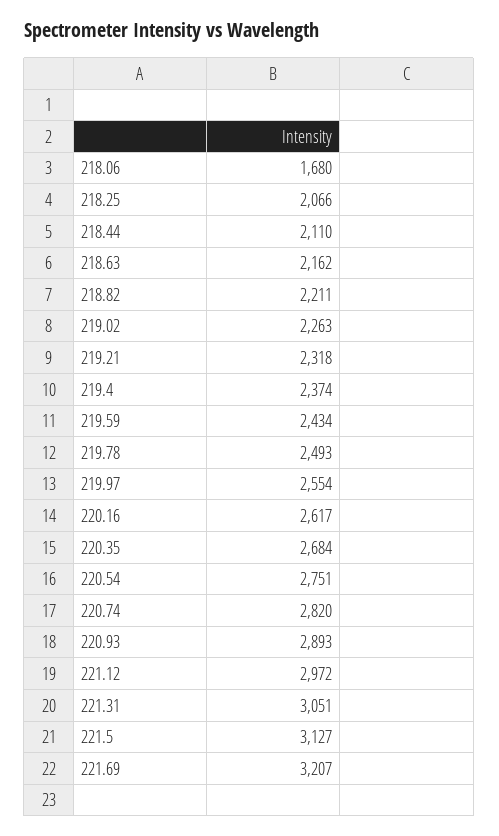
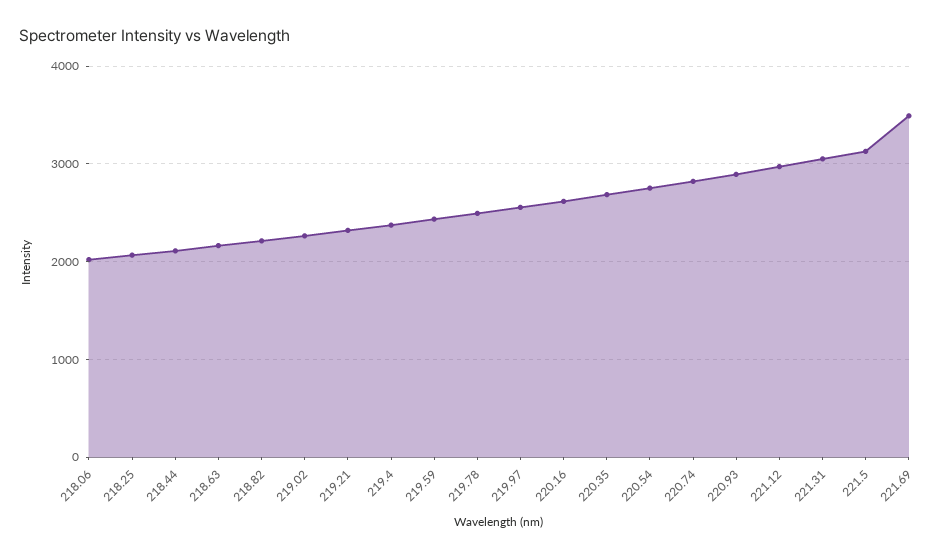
  {
-   "218.06": 1680,
+   "218.06": 2000,
    "218.25": 2066,
    "218.44": 2110,
    "218.63": 2162,
    "218.82": 2211,
    "219.02": 2263,
    "219.21": 2318,
    "219.4": 2374,
    "219.59": 2434,
    "219.78": 2493,
    "219.97": 2554,
    "220.16": 2617,
    "220.35": 2684,
    "220.54": 2751,
    "220.74": 2820,
    "220.93": 2893,
    "221.12": 2972,
    "221.31": 3051,
    "221.5": 3127,
-   "221.69": 3207
+   "221.69": 3500
  }

